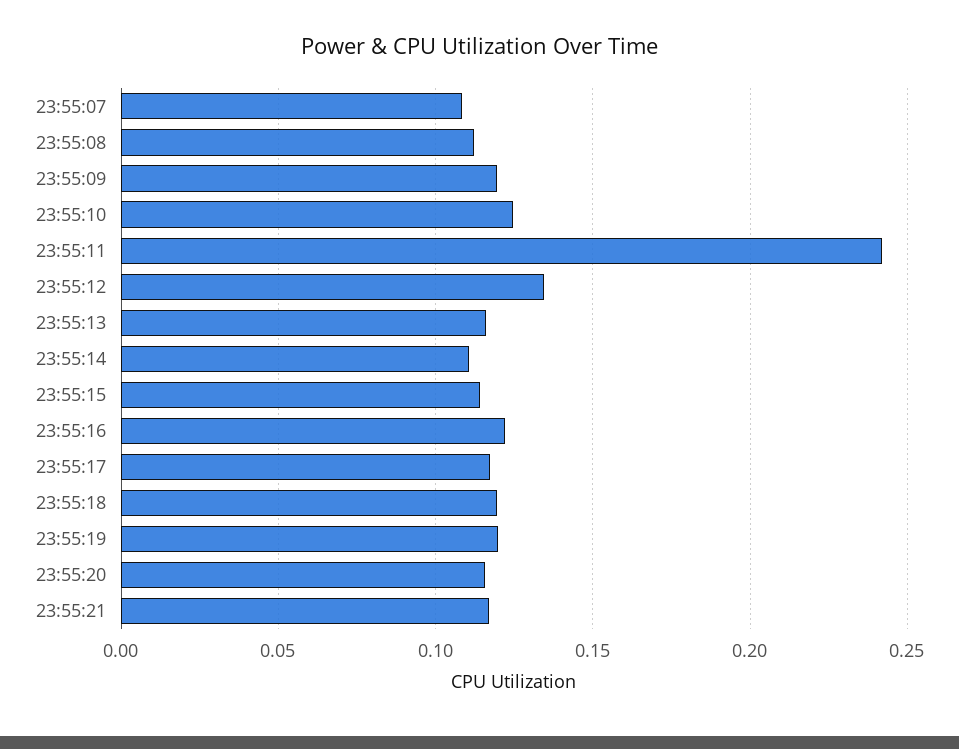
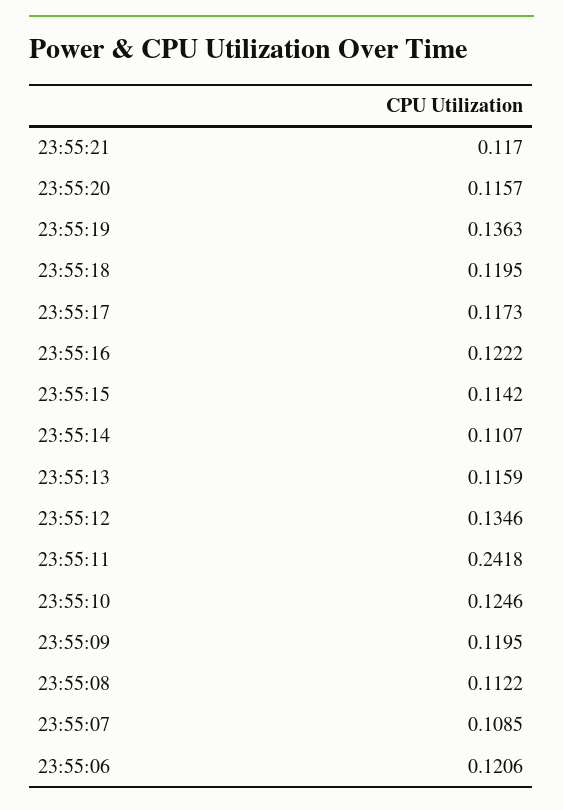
  {
    "23:55:07": 0.1085,
    "23:55:08": 0.1122,
    "23:55:09": 0.1195,
    "23:55:10": 0.1246,
    "23:55:11": 0.2418,
    "23:55:12": 0.1346,
    "23:55:13": 0.1159,
    "23:55:14": 0.1107,
    "23:55:15": 0.1142,
    "23:55:16": 0.1222,
    "23:55:17": 0.1173,
    "23:55:18": 0.1195,
-   "23:55:19": 0.12,
+   "23:55:19": 0.1363,
    "23:55:20": 0.1157,
-   "23:55:21": 0.117
+   "23:55:21": 0.117,
+   "23:55:06": 0.1206
  }

